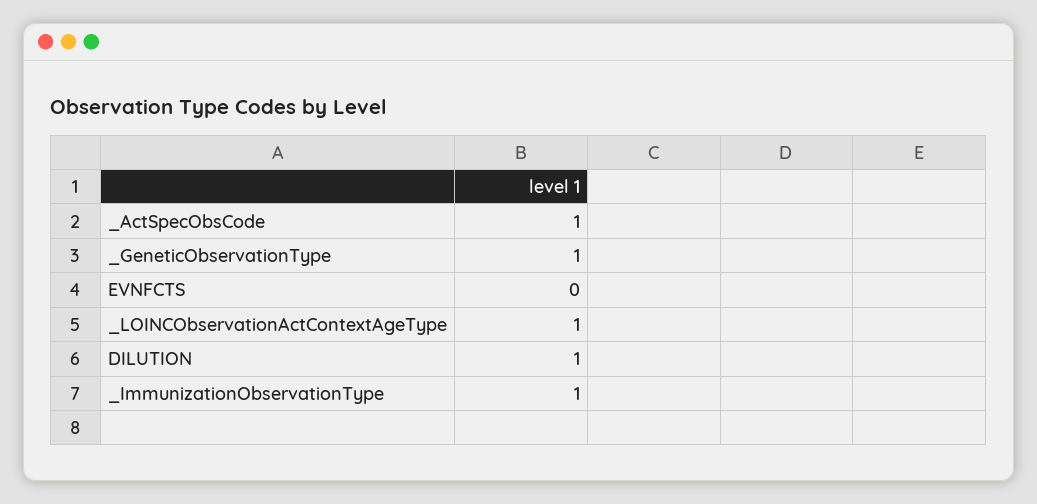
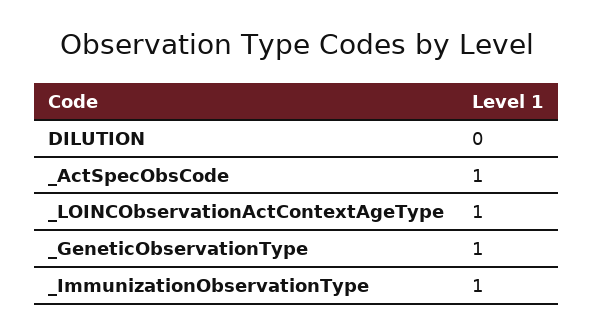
  {
    "_ActSpecObsCode": 1,
    "_GeneticObservationType": 1,
-   "EVNFCTS": 0,
    "_LOINCObservationActContextAgeType": 1,
-   "DILUTION": 1,
+   "DILUTION": 0,
    "_ImmunizationObservationType": 1
  }

